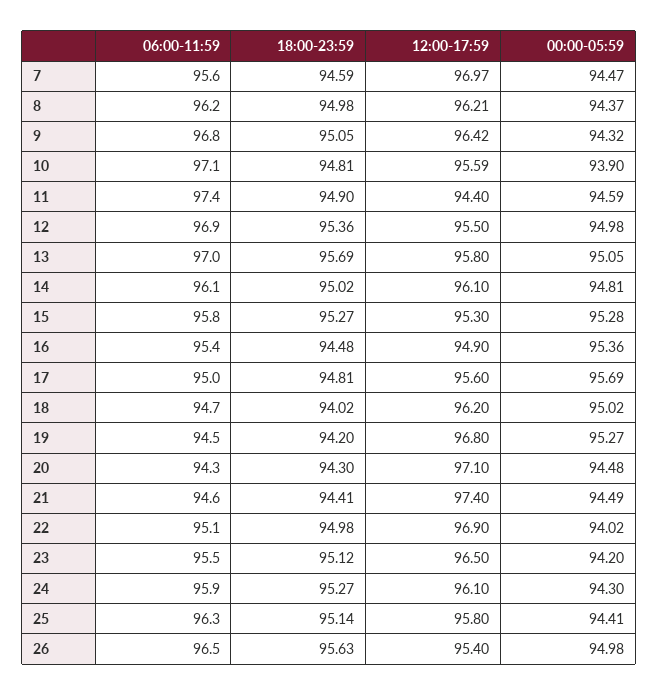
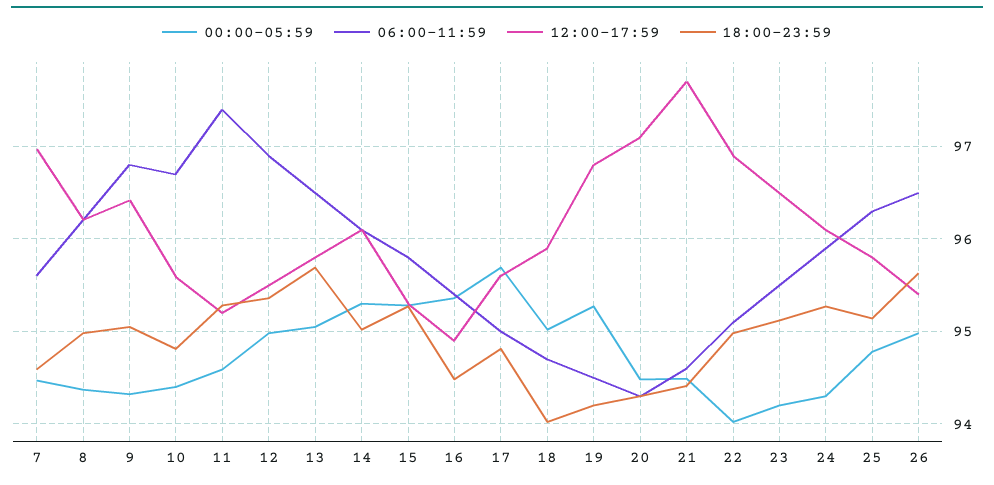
  {
    "06:00-11:59": {
      "7": 95.6,
      "8": 96.2,
      "9": 96.8,
-     "10": 97.1,
+     "10": 96.7,
      "11": 97.4,
      "12": 96.9,
-     "13": 97,
+     "13": 96.5,
      "14": 96.1,
      "15": 95.8,
      "16": 95.4,
      "17": 95,
      "18": 94.7,
      "19": 94.5,
      "20": 94.3,
      "21": 94.6,
      "22": 95.1,
      "23": 95.5,
      "24": 95.9,
      "25": 96.3,
      "26": 96.5
    },
    "18:00-23:59": {
      "7": 94.59,
      "8": 94.98,
      "9": 95.05,
      "10": 94.81,
-     "11": 94.9,
+     "11": 95.3,
      "12": 95.36,
      "13": 95.69,
      "14": 95.02,
      "15": 95.27,
      "16": 94.48,
      "17": 94.81,
      "18": 94.02,
      "19": 94.2,
      "20": 94.3,
      "21": 94.41,
      "22": 94.98,
      "23": 95.12,
      "24": 95.27,
      "25": 95.14,
      "26": 95.63
    },
    "12:00-17:59": {
      "7": 96.97,
      "8": 96.21,
      "9": 96.42,
      "10": 95.59,
-     "11": 94.4,
+     "11": 95.2,
      "12": 95.5,
      "13": 95.8,
      "14": 96.1,
      "15": 95.3,
      "16": 94.9,
      "17": 95.6,
-     "18": 96.2,
+     "18": 95.9,
      "19": 96.8,
      "20": 97.1,
-     "21": 97.4,
+     "21": 97.7,
      "22": 96.9,
      "23": 96.5,
      "24": 96.1,
      "25": 95.8,
      "26": 95.4
    },
    "00:00-05:59": {
      "7": 94.47,
      "8": 94.37,
      "9": 94.32,
-     "10": 93.9,
+     "10": 94.4,
      "11": 94.59,
      "12": 94.98,
      "13": 95.05,
-     "14": 94.81,
+     "14": 95.3,
      "15": 95.28,
      "16": 95.36,
      "17": 95.69,
      "18": 95.02,
      "19": 95.27,
      "20": 94.48,
      "21": 94.49,
      "22": 94.02,
      "23": 94.2,
      "24": 94.3,
-     "25": 94.41,
+     "25": 94.8,
      "26": 94.98
    }
  }

